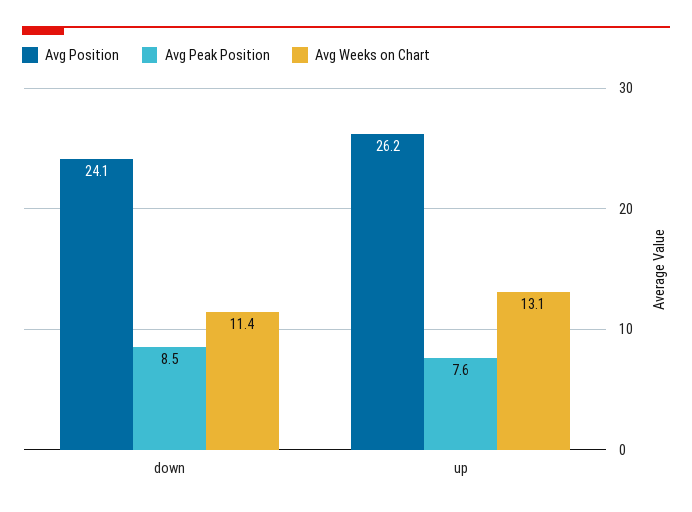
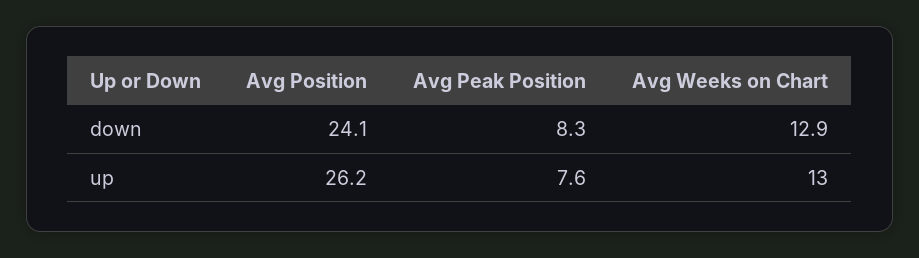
  {
    "Avg Position": {
      "down": 24.1,
      "up": 26.2
    },
    "Avg Peak Position": {
-     "down": 8.5,
+     "down": 8.3,
      "up": 7.6
    },
    "Avg Weeks on Chart": {
-     "down": 11.4,
+     "down": 12.9,
-     "up": 13.1
+     "up": 13
    }
  }

